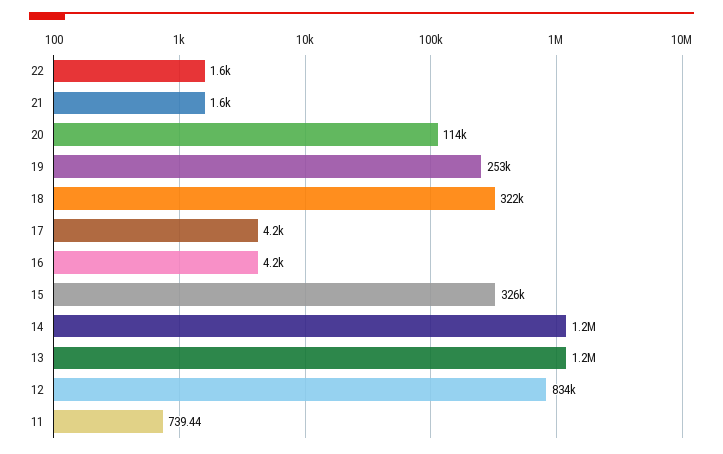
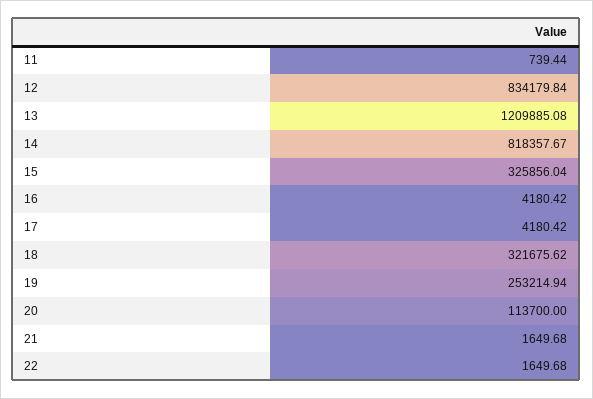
  {
    "22": 1649.68,
    "21": 1649.68,
    "20": 113700,
    "19": 253214.94,
    "18": 321675.62,
    "17": 4180.42,
    "16": 4180.42,
    "15": 325856.04,
-   "14": 1200000,
+   "14": 818357.67,
    "13": 1209885.08,
    "12": 834179.84,
    "11": 739.44
  }

